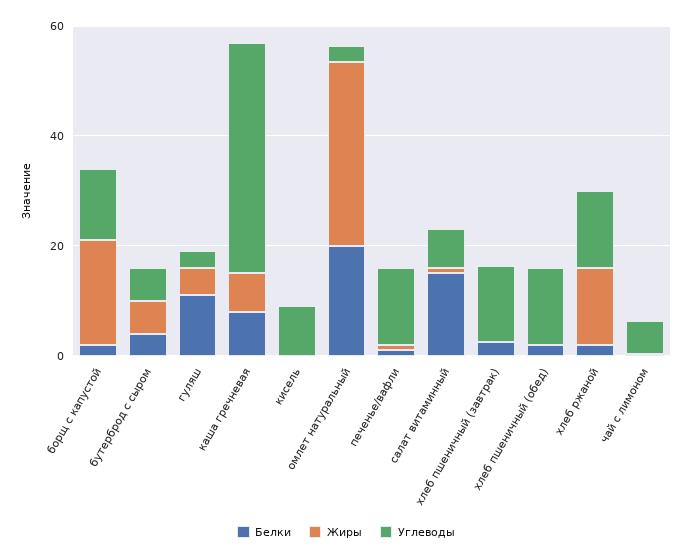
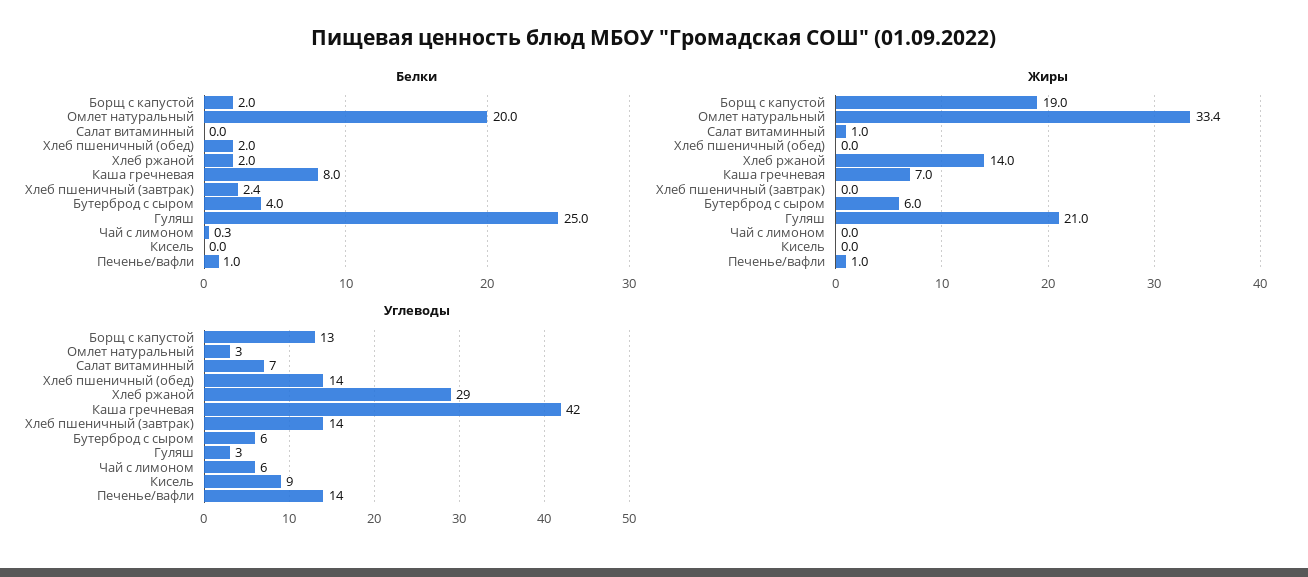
  {
    "Белки": {
      "борщ с капустой": 2,
      "бутерброд с сыром": 4,
-     "гуляш": 10,
+     "гуляш": 25,
      "каша гречневая": 8,
      "кисель": 0,
      "омлет натуральный": 20,
      "печенье/вафли": 1,
-     "салат витаминный": 15,
+     "салат витаминный": 0,
      "хлеб пшеничный (завтрак)": 2.4,
      "хлеб пшеничный (обед)": 2,
      "хлеб ржаной": 2,
      "чай с лимоном": 0.3
    },
    "Жиры": {
      "борщ с капустой": 19,
      "бутерброд с сыром": 6,
-     "гуляш": 5,
+     "гуляш": 21,
      "каша гречневая": 7,
      "кисель": 0,
      "омлет натуральный": 33.4,
      "печенье/вафли": 1,
      "салат витаминный": 1,
      "хлеб пшеничный (завтрак)": 0,
      "хлеб пшеничный (обед)": 0,
      "хлеб ржаной": 14,
      "чай с лимоном": 0
    },
    "Углеводы": {
      "борщ с капустой": 13,
      "бутерброд с сыром": 6,
      "гуляш": 3,
      "каша гречневая": 42,
      "кисель": 9,
      "омлет натуральный": 3,
      "печенье/вафли": 14,
      "салат витаминный": 7,
      "хлеб пшеничный (завтрак)": 14,
      "хлеб пшеничный (обед)": 14,
-     "хлеб ржаной": 15,
+     "хлеб ржаной": 29,
      "чай с лимоном": 6
    }
  }

